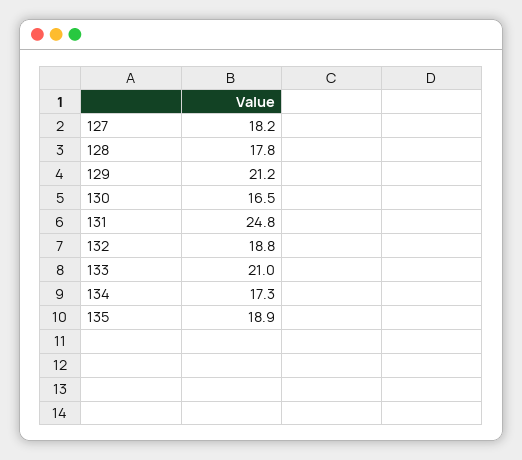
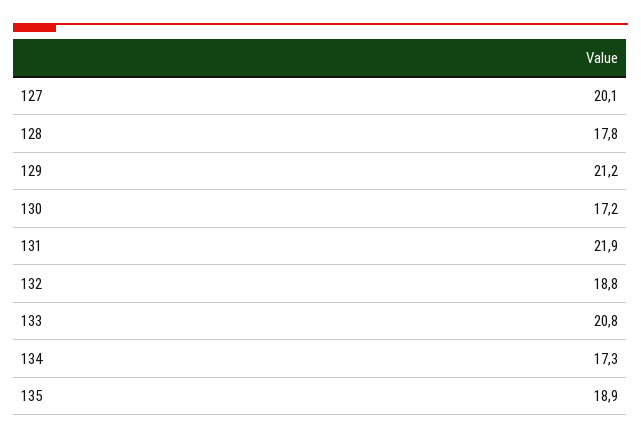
  {
-   "127": 18.2,
+   "127": 20.1,
    "128": 17.8,
    "129": 21.2,
-   "130": 16.5,
+   "130": 17.2,
-   "131": 24.8,
+   "131": 21.9,
    "132": 18.8,
-   "133": 21,
+   "133": 20.8,
    "134": 17.3,
    "135": 18.9
  }

